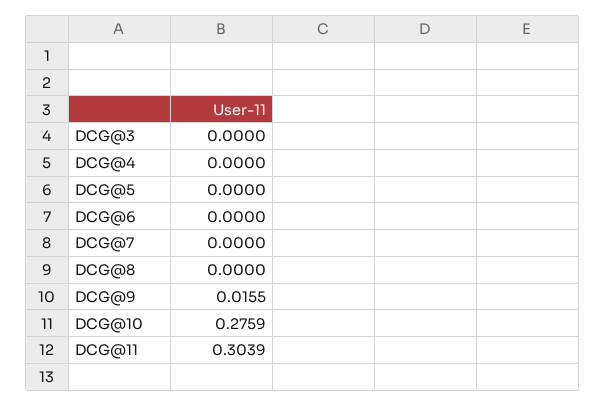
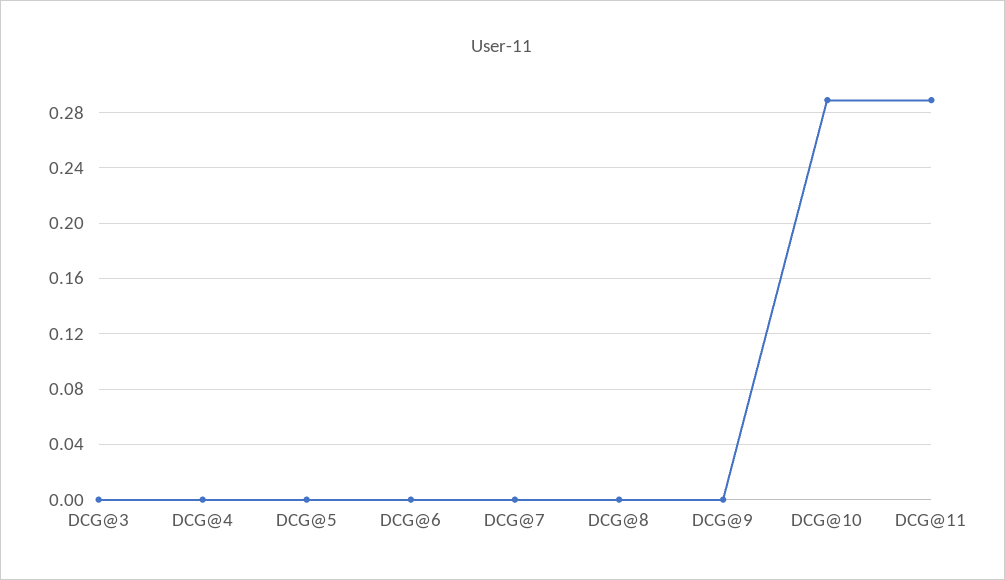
  {
    "DCG@3": 0,
    "DCG@4": 0,
    "DCG@5": 0,
    "DCG@6": 0,
    "DCG@7": 0,
    "DCG@8": 0,
-   "DCG@9": 0.0155,
+   "DCG@9": 0,
-   "DCG@10": 0.2759,
+   "DCG@10": 0.29,
-   "DCG@11": 0.3039
+   "DCG@11": 0.29
  }

